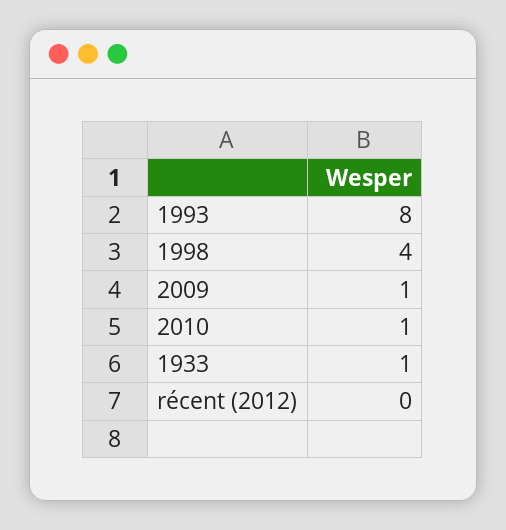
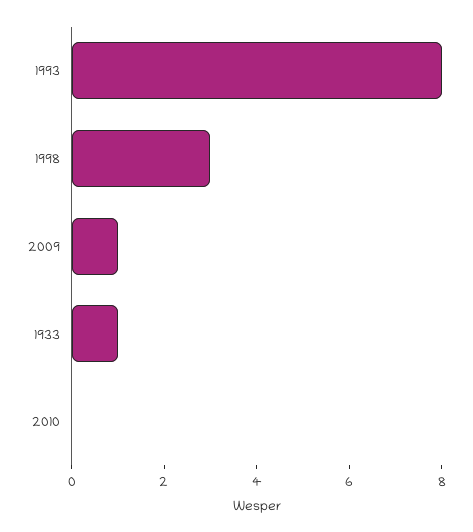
  {
    "1993": 8,
-   "1998": 4,
+   "1998": 3,
    "2009": 1,
-   "2010": 1,
+   "2010": 0,
-   "1933": 1,
+   "1933": 1
-   "récent (2012)": 0
  }

